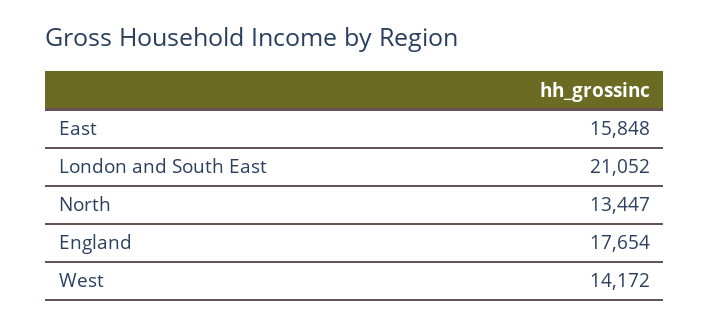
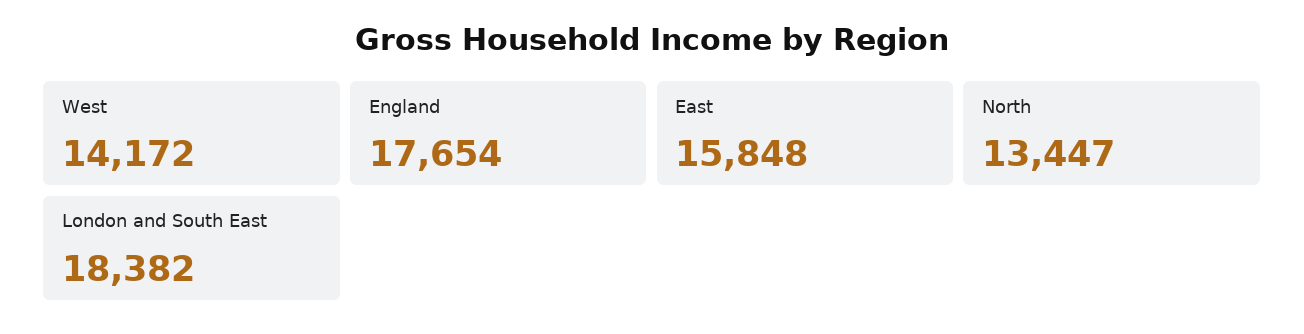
  {
    "East": 15848,
-   "London and South East": 21052,
+   "London and South East": 18382,
    "North": 13447,
    "England": 17654,
    "West": 14172
  }

